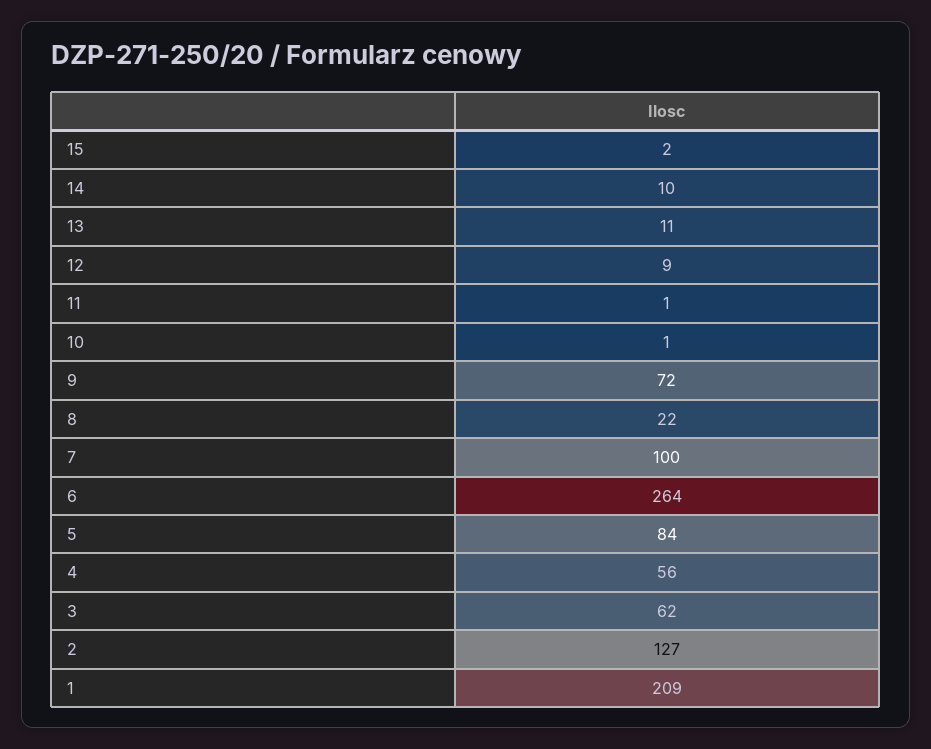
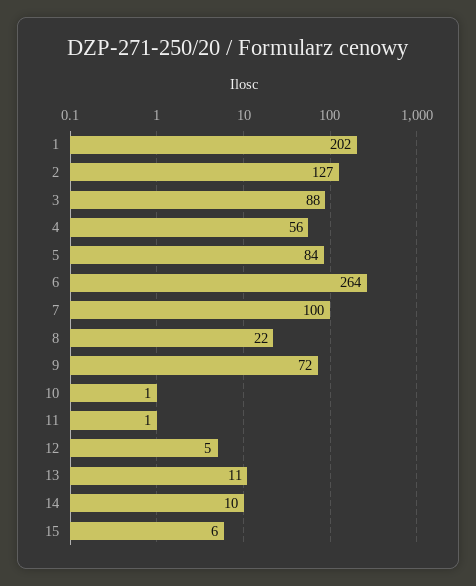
  {
-   "15": 2,
+   "15": 6,
    "14": 10,
    "13": 11,
-   "12": 9,
+   "12": 5,
    "11": 1,
    "10": 1,
    "9": 72,
    "8": 22,
    "7": 100,
    "6": 264,
    "5": 84,
    "4": 56,
-   "3": 62,
+   "3": 88,
    "2": 127,
-   "1": 209
+   "1": 202
  }

